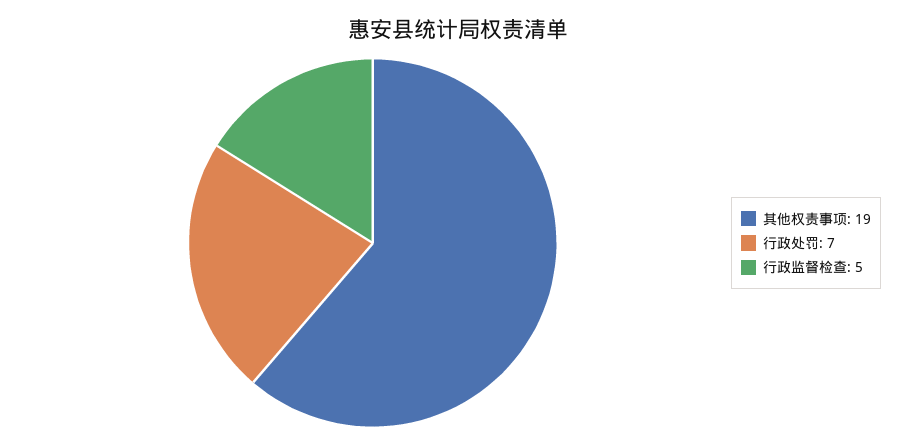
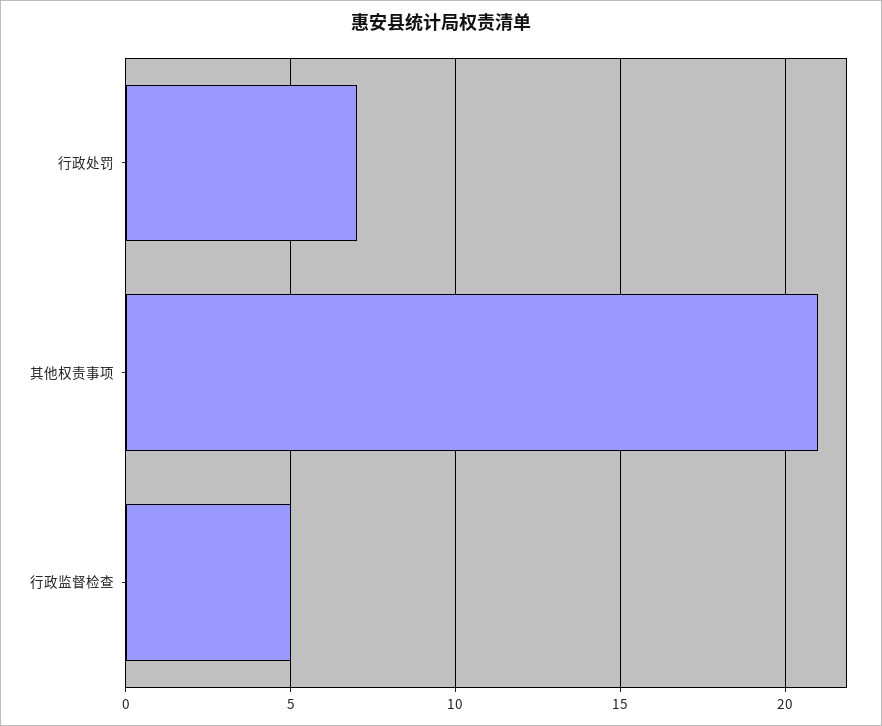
  {
-   "其他权责事项": 19,
+   "其他权责事项": 21,
    "行政处罚": 7,
    "行政监督检查": 5
  }

